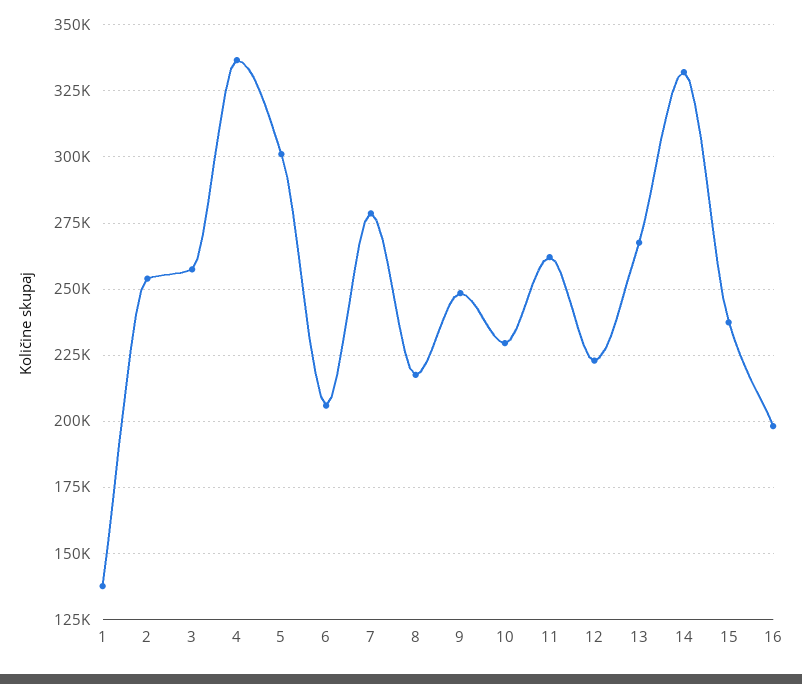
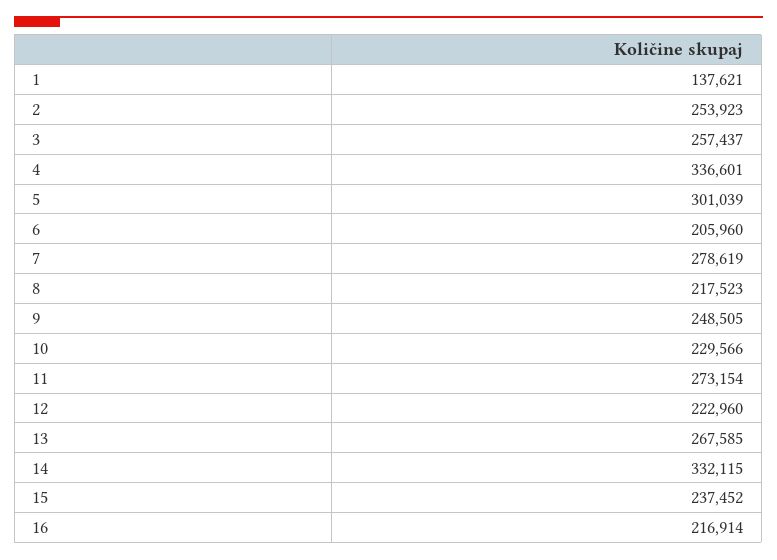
  {
    "1": 137621,
    "2": 253923,
    "3": 257437,
    "4": 336601,
    "5": 301039,
    "6": 205960,
    "7": 278619,
    "8": 217523,
    "9": 248505,
    "10": 229566,
-   "11": 262500,
+   "11": 273154,
    "12": 222960,
    "13": 267585,
    "14": 332115,
    "15": 237452,
-   "16": 197500
+   "16": 216914
  }

